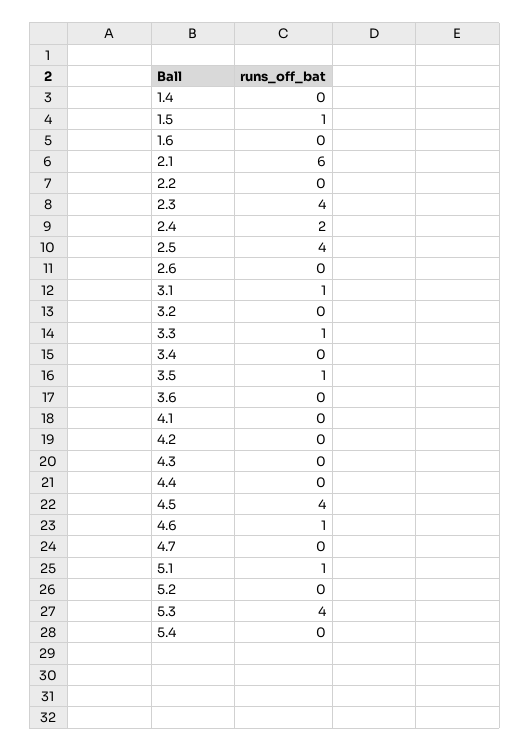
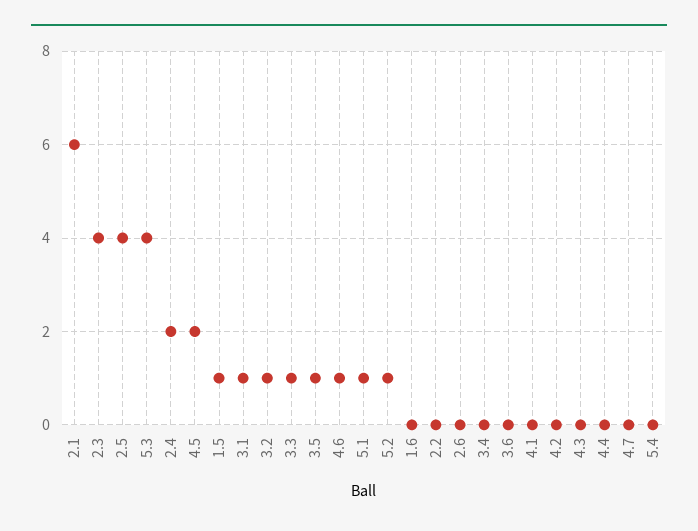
  {
-   "1.4": 0,
    "1.5": 1,
    "1.6": 0,
    "2.1": 6,
    "2.2": 0,
    "2.3": 4,
    "2.4": 2,
    "2.5": 4,
    "2.6": 0,
    "3.1": 1,
-   "3.2": 0,
+   "3.2": 1,
    "3.3": 1,
    "3.4": 0,
    "3.5": 1,
    "3.6": 0,
    "4.1": 0,
    "4.2": 0,
    "4.3": 0,
    "4.4": 0,
-   "4.5": 4,
+   "4.5": 2,
    "4.6": 1,
    "4.7": 0,
    "5.1": 1,
-   "5.2": 0,
+   "5.2": 1,
    "5.3": 4,
    "5.4": 0
  }

